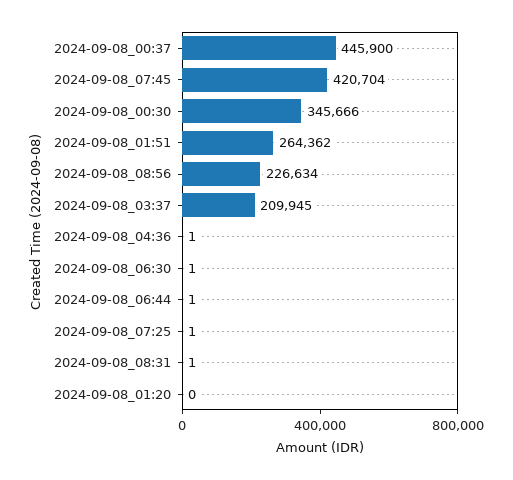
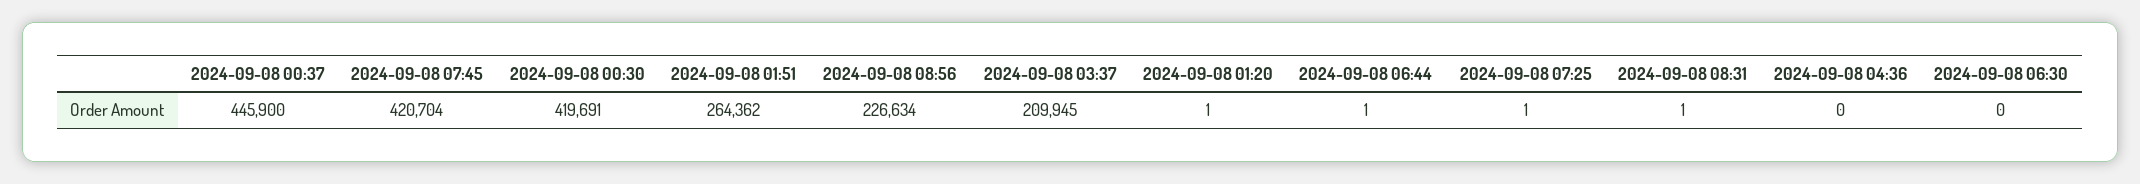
  {
    "2024-09-08_00:37": 445900,
    "2024-09-08_07:45": 420704,
-   "2024-09-08_00:30": 345666,
+   "2024-09-08_00:30": 419691,
    "2024-09-08_01:51": 264362,
    "2024-09-08_08:56": 226634,
    "2024-09-08_03:37": 209945,
-   "2024-09-08_04:36": 1,
+   "2024-09-08_04:36": 0,
-   "2024-09-08_06:30": 1,
+   "2024-09-08_06:30": 0,
    "2024-09-08_06:44": 1,
    "2024-09-08_07:25": 1,
    "2024-09-08_08:31": 1,
-   "2024-09-08_01:20": 0
+   "2024-09-08_01:20": 1
  }

